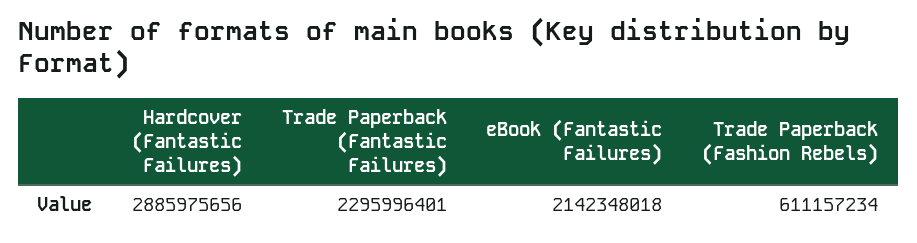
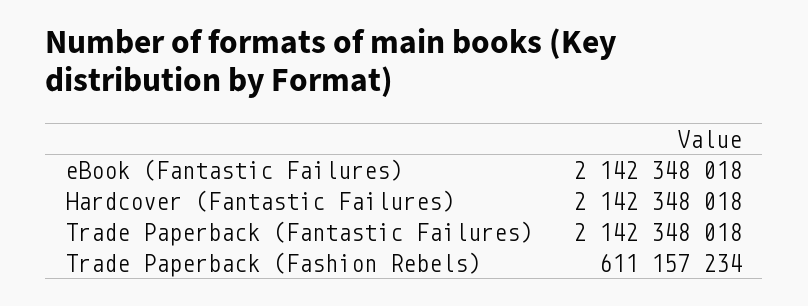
  {
-   "Hardcover (Fantastic Failures)": 2885975656,
+   "Hardcover (Fantastic Failures)": 2142348018,
-   "Trade Paperback (Fantastic Failures)": 2295996401,
+   "Trade Paperback (Fantastic Failures)": 2142348018,
    "eBook (Fantastic Failures)": 2142348018,
    "Trade Paperback (Fashion Rebels)": 611157234
  }

